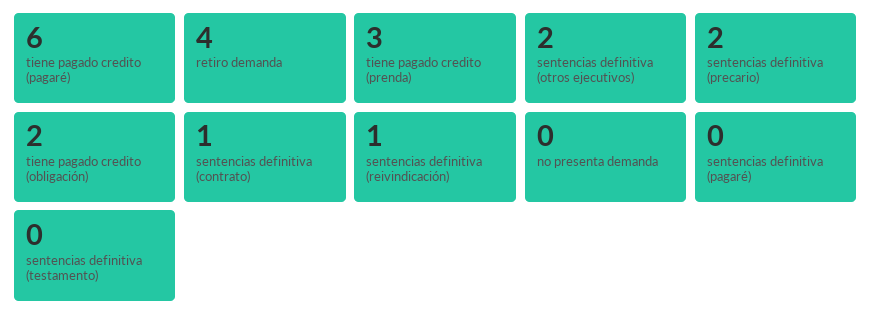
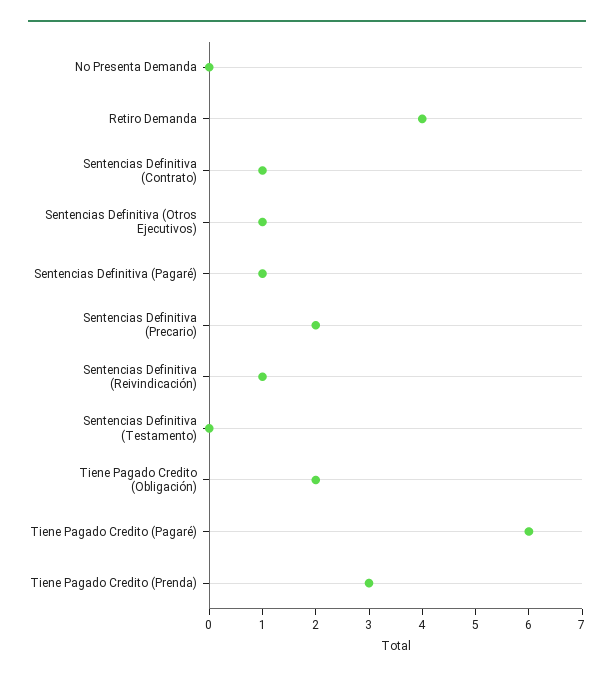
  {
    "tiene pagado credito (pagaré)": 6,
    "retiro demanda": 4,
    "tiene pagado credito (prenda)": 3,
-   "sentencias definitiva (otros ejecutivos)": 2,
+   "sentencias definitiva (otros ejecutivos)": 1,
    "sentencias definitiva (precario)": 2,
    "tiene pagado credito (obligación)": 2,
    "sentencias definitiva (contrato)": 1,
    "sentencias definitiva (reivindicación)": 1,
    "no presenta demanda": 0,
-   "sentencias definitiva (pagaré)": 0,
+   "sentencias definitiva (pagaré)": 1,
    "sentencias definitiva (testamento)": 0
  }

